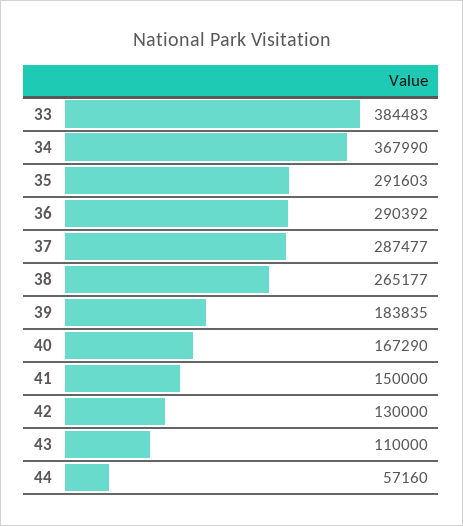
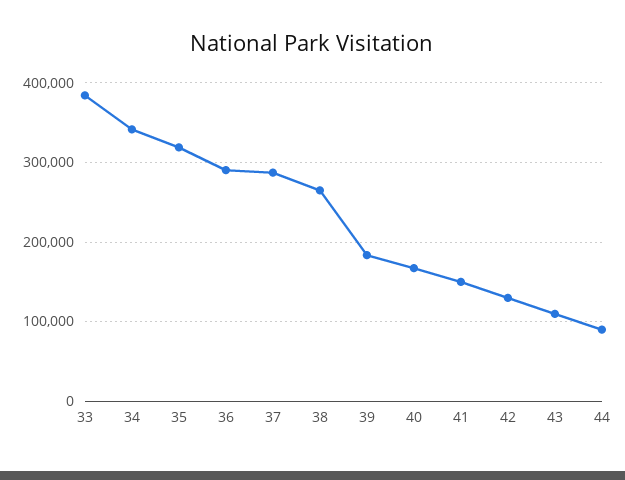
  {
    "33": 384483,
-   "34": 367990,
+   "34": 340000,
-   "35": 291603,
+   "35": 320000,
    "36": 290392,
    "37": 287477,
    "38": 265177,
    "39": 183835,
    "40": 167290,
    "41": 150000,
    "42": 130000,
    "43": 110000,
-   "44": 57160
+   "44": 90000
  }

